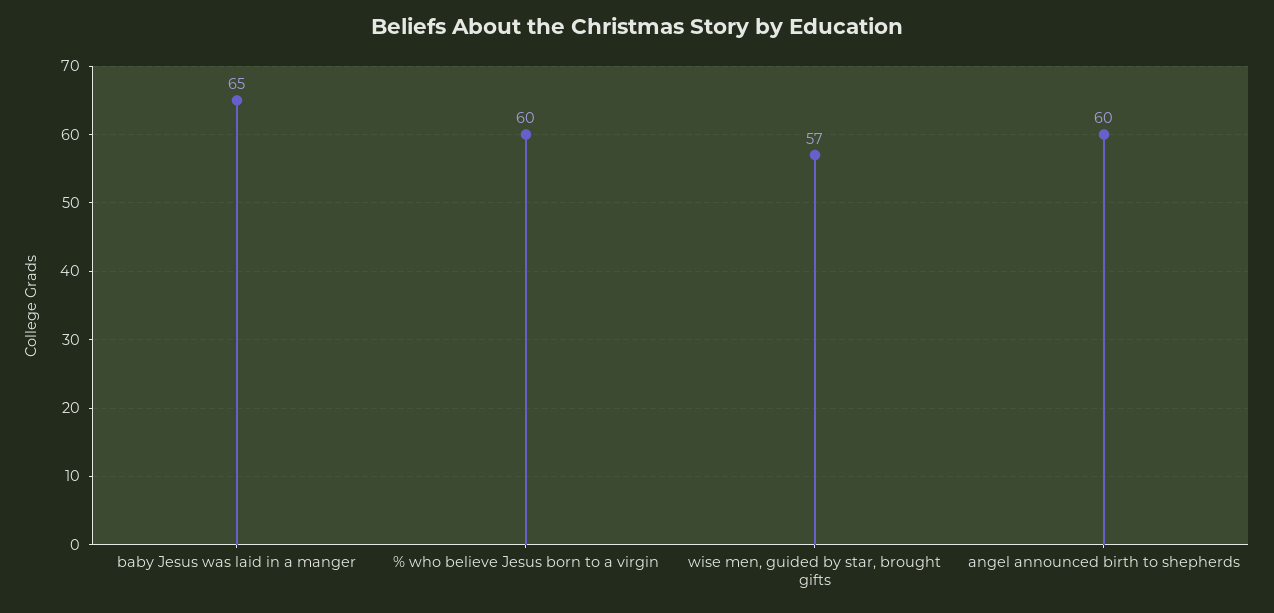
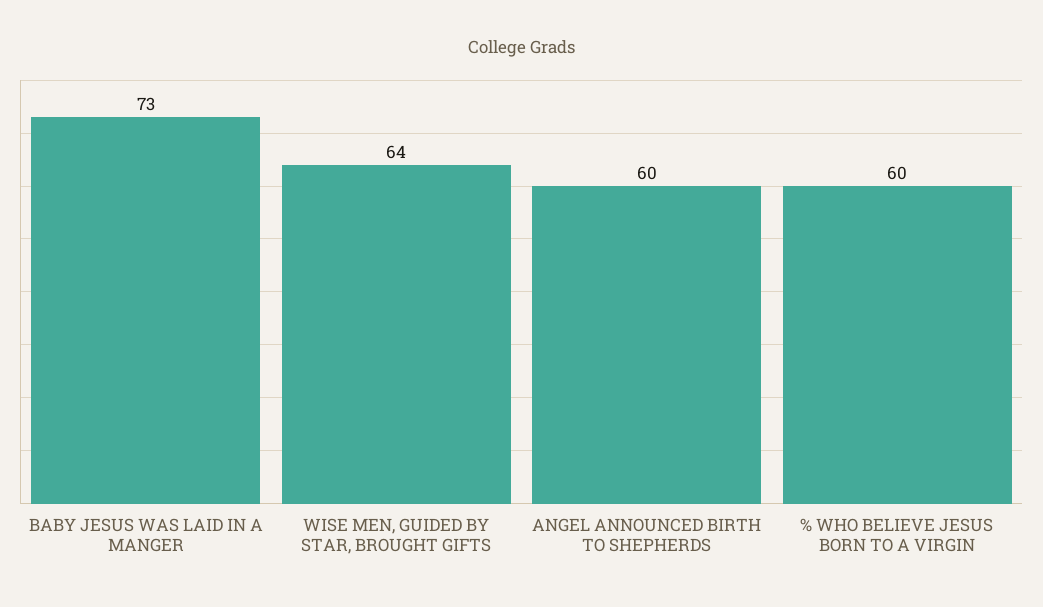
  {
-   "baby Jesus was laid in a manger": 65,
+   "baby Jesus was laid in a manger": 73,
    "% who believe Jesus born to a virgin": 60,
-   "wise men, guided by star, brought gifts": 57,
+   "wise men, guided by star, brought gifts": 64,
    "angel announced birth to shepherds": 60
  }

